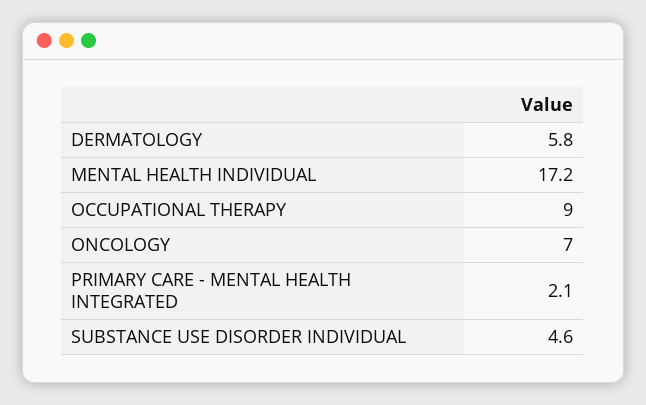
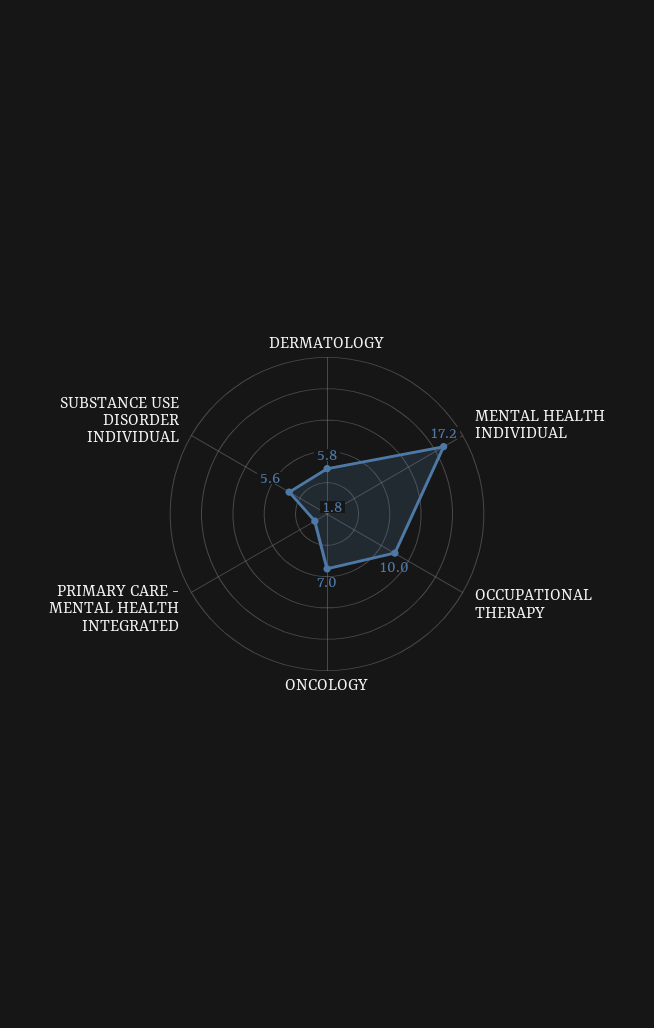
  {
    "DERMATOLOGY": 5.8,
    "MENTAL HEALTH INDIVIDUAL": 17.2,
-   "OCCUPATIONAL THERAPY": 9,
+   "OCCUPATIONAL THERAPY": 10,
    "ONCOLOGY": 7,
-   "PRIMARY CARE - MENTAL HEALTH INTEGRATED": 2.1,
+   "PRIMARY CARE - MENTAL HEALTH INTEGRATED": 1.8,
-   "SUBSTANCE USE DISORDER INDIVIDUAL": 4.6
+   "SUBSTANCE USE DISORDER INDIVIDUAL": 5.6
  }

